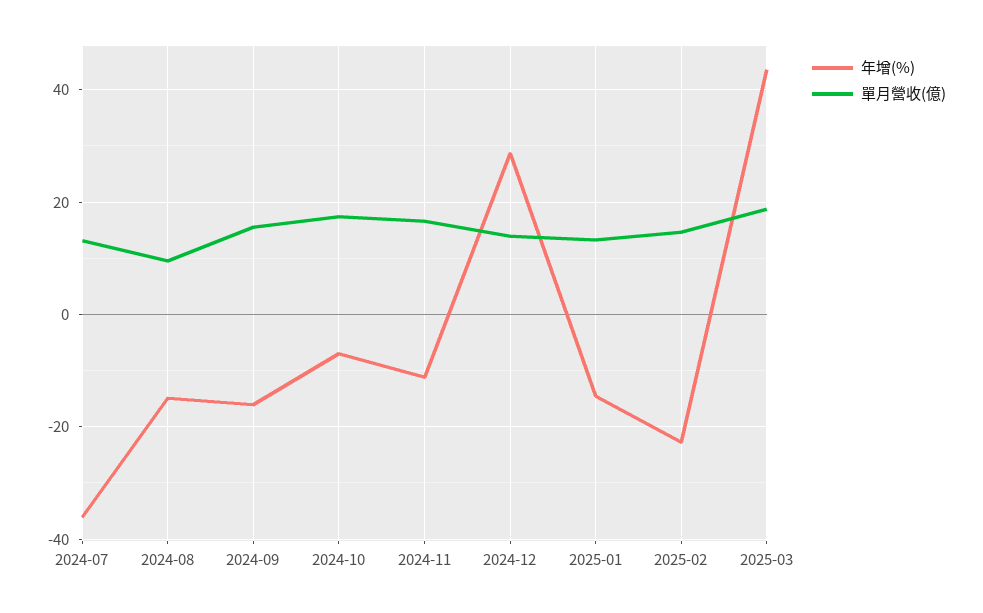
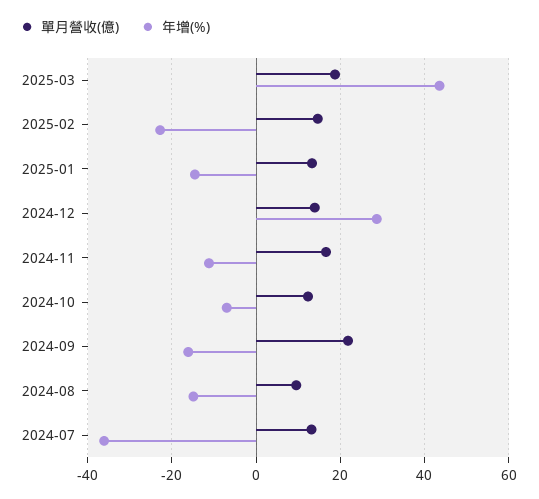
  {
    "年增(%)": {
      "2024-07": -36,
      "2024-08": -14,
      "2024-09": -16,
      "2024-10": -6,
      "2024-11": -12,
      "2024-12": 28,
      "2025-01": -14,
      "2025-02": -22,
      "2025-03": 44
    },
    "單月營收(億)": {
      "2024-07": 14,
      "2024-08": 10,
-     "2024-09": 16,
+     "2024-09": 22,
-     "2024-10": 18,
+     "2024-10": 12,
      "2024-11": 16,
      "2024-12": 14,
      "2025-01": 14,
      "2025-02": 14,
      "2025-03": 18
    }
  }

